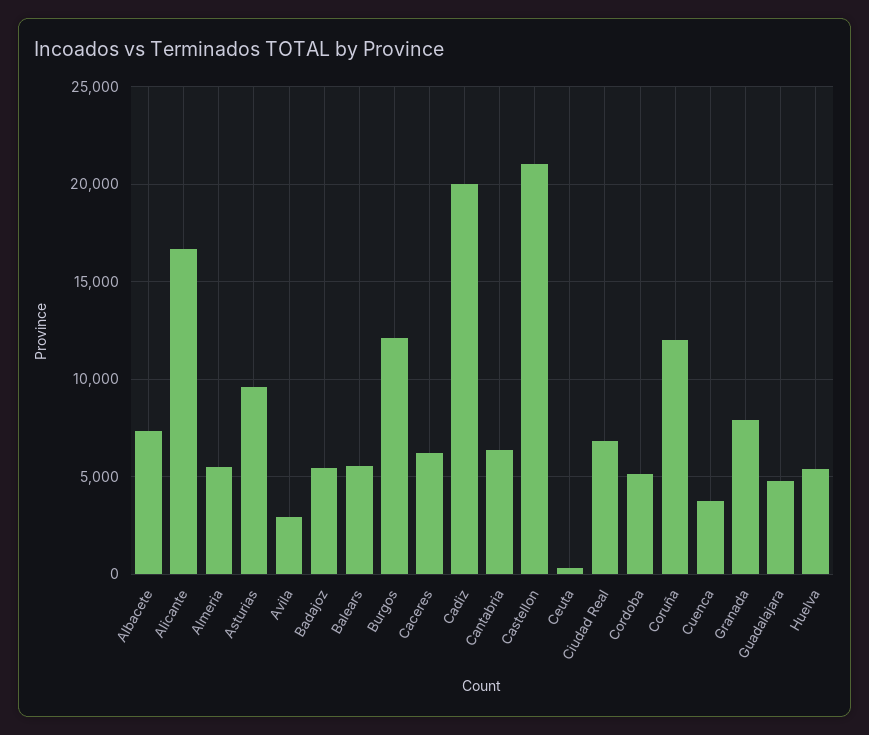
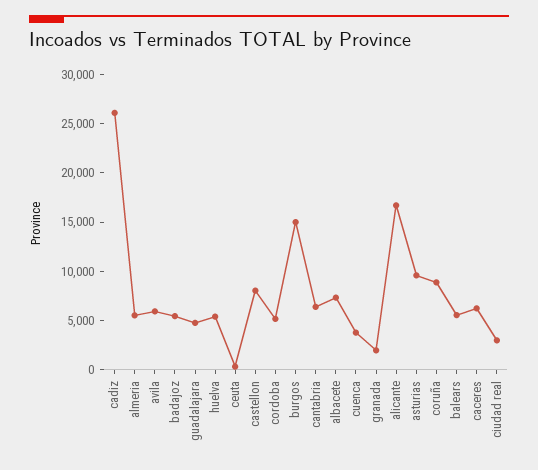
  {
    "Albacete": 7500,
    "Alicante": 16500,
    "Almeria": 5500,
    "Asturias": 9500,
-   "Avila": 3000,
+   "Avila": 6000,
    "Badajoz": 5500,
    "Balears": 5500,
-   "Burgos": 12000,
+   "Burgos": 15000,
    "Caceres": 6000,
-   "Cadiz": 20000,
+   "Cadiz": 26000,
    "Cantabria": 6500,
-   "Castellon": 21000,
+   "Castellon": 8000,
    "Ceuta": 500,
-   "Ciudad Real": 7000,
+   "Ciudad Real": 3000,
    "Cordoba": 5000,
-   "Coruña": 12000,
+   "Coruña": 9000,
    "Cuenca": 4000,
-   "Granada": 8000,
+   "Granada": 2000,
    "Guadalajara": 5000,
    "Huelva": 5500
  }

